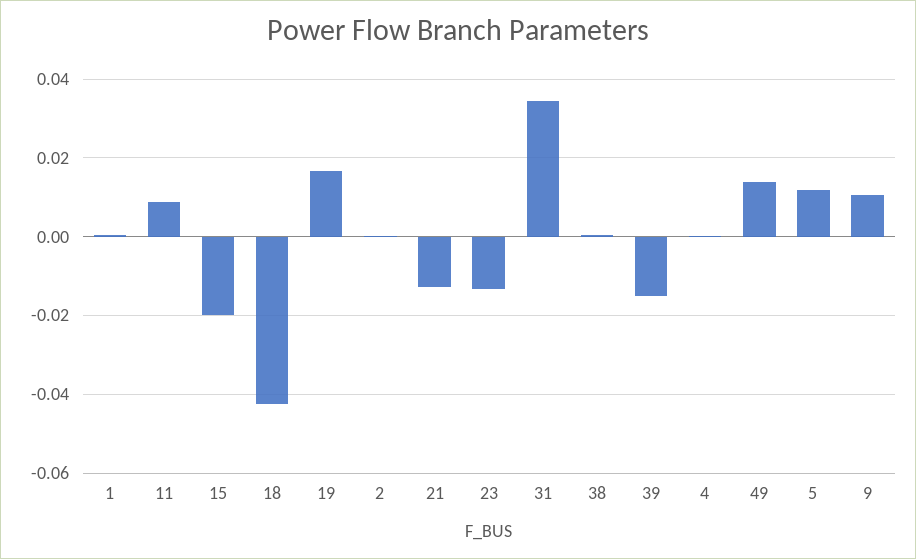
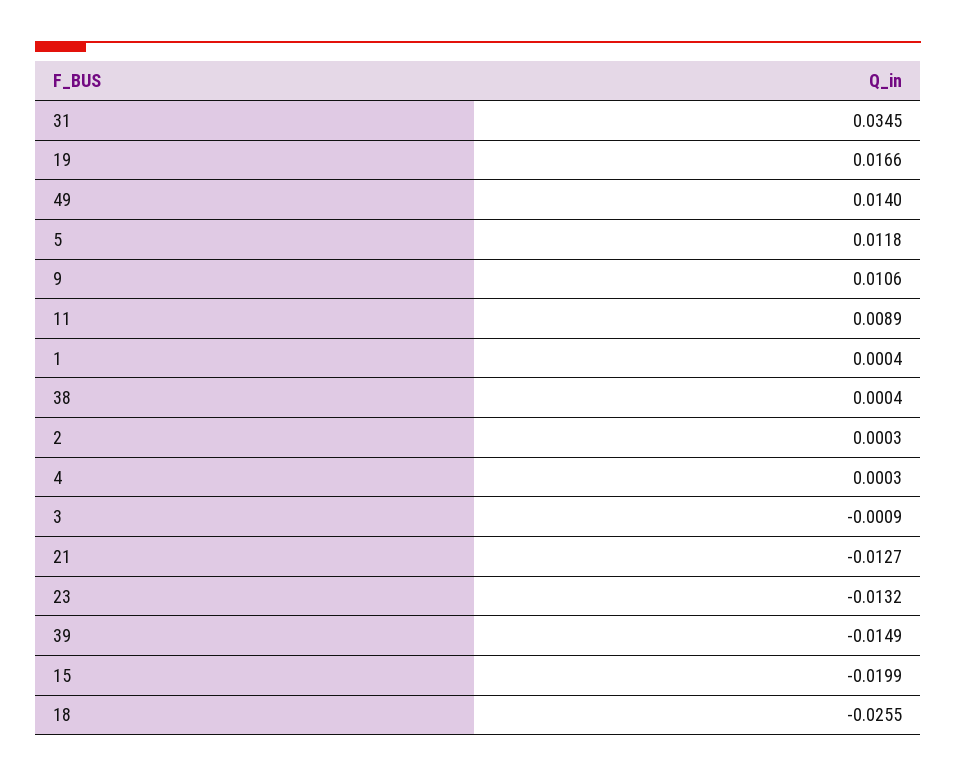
  {
    "1": 0.0004,
    "11": 0.0089,
    "15": -0.0199,
-   "18": -0.042,
+   "18": -0.0255,
    "19": 0.0166,
    "2": 0.0003,
    "21": -0.0127,
    "23": -0.0132,
    "31": 0.0345,
    "38": 0.0004,
    "39": -0.0149,
    "4": 0.0003,
    "49": 0.014,
    "5": 0.0118,
-   "9": 0.0106
+   "9": 0.0106,
+   "3": -0.0009
  }

